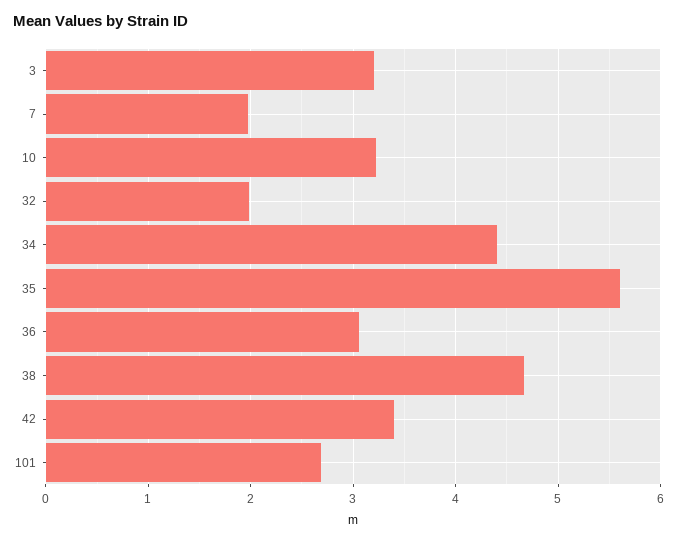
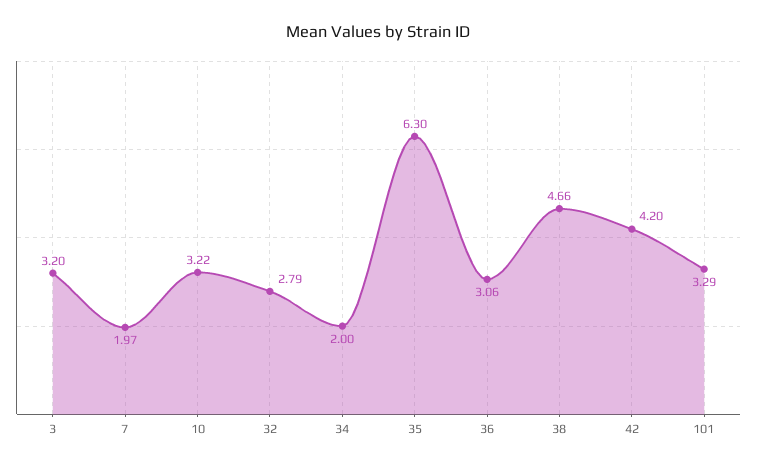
  {
    "3": 3.2,
    "7": 1.97,
    "10": 3.22,
-   "32": 2,
+   "32": 2.79,
-   "34": 4.4,
+   "34": 2,
-   "35": 5.6,
+   "35": 6.3,
    "36": 3.06,
    "38": 4.66,
-   "42": 3.4,
+   "42": 4.2,
-   "101": 2.7
+   "101": 3.29
  }

